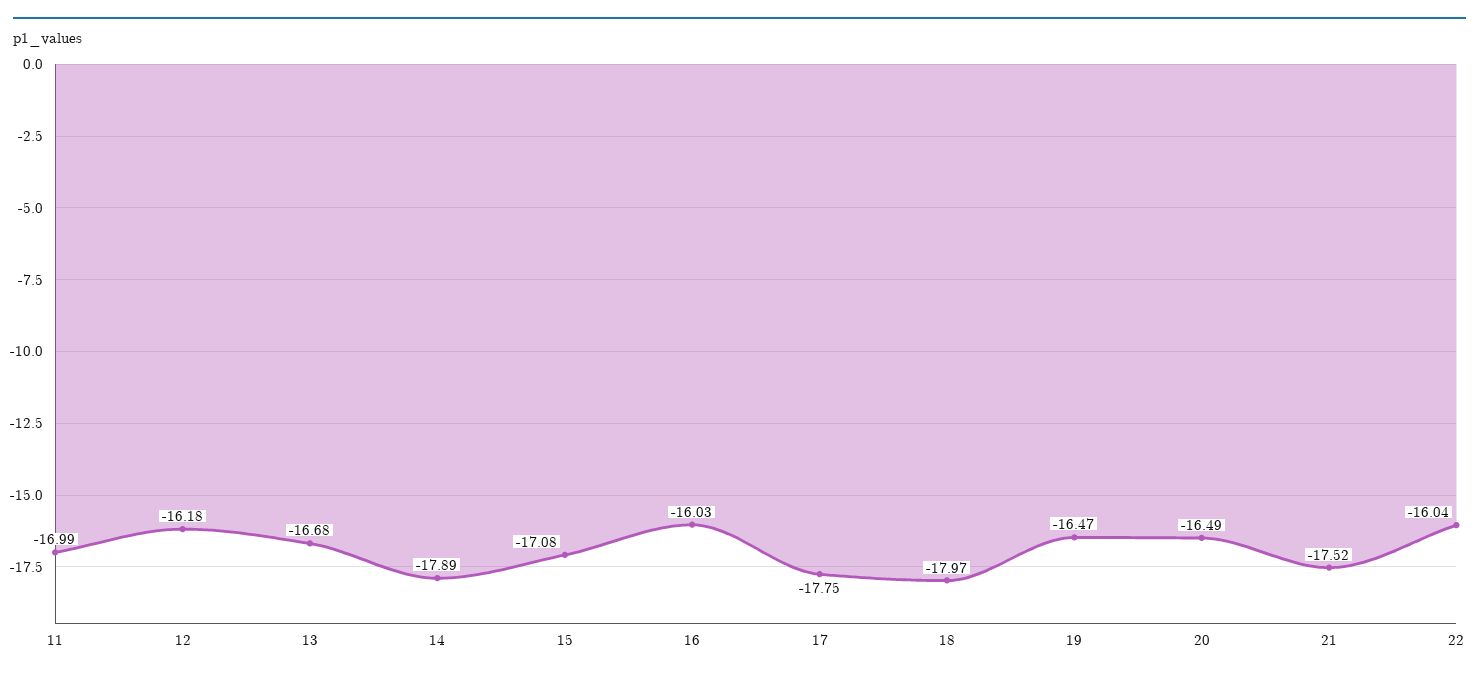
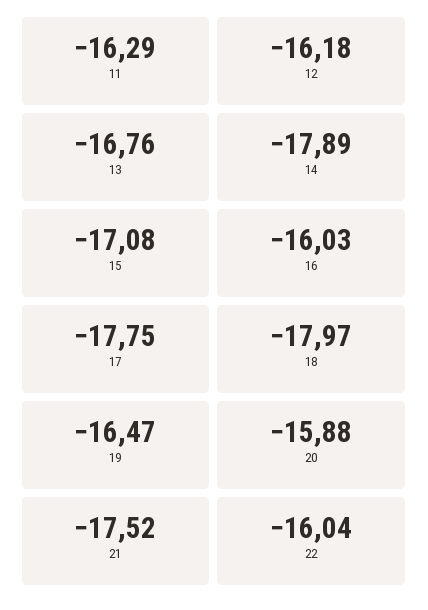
  {
-   "11": -16.99,
+   "11": -16.29,
    "12": -16.18,
-   "13": -16.68,
+   "13": -16.76,
    "14": -17.89,
    "15": -17.08,
    "16": -16.03,
    "17": -17.75,
    "18": -17.97,
    "19": -16.47,
-   "20": -16.49,
+   "20": -15.88,
    "21": -17.52,
    "22": -16.04
  }

